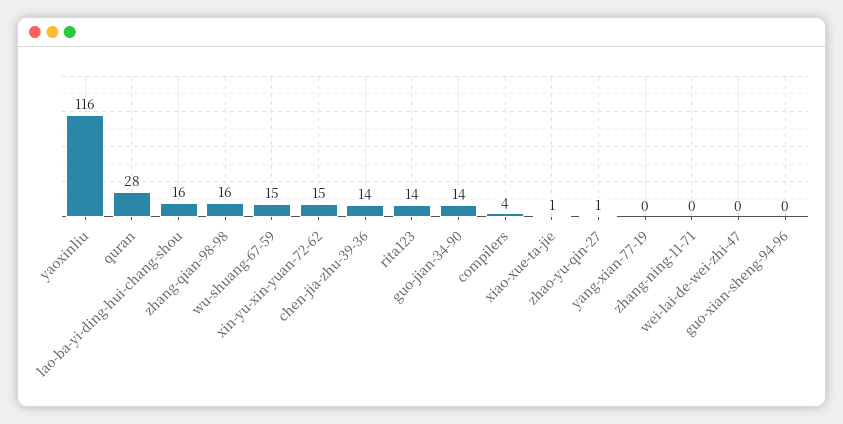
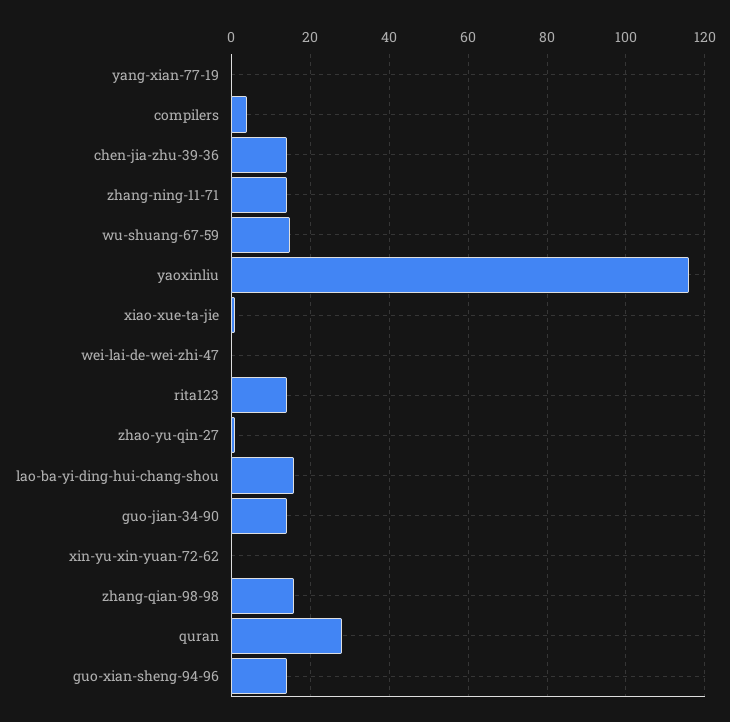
  {
    "yaoxinliu": 116,
    "quran": 28,
    "lao-ba-yi-ding-hui-chang-shou": 16,
    "zhang-qian-98-98": 16,
    "wu-shuang-67-59": 15,
-   "xin-yu-xin-yuan-72-62": 15,
+   "xin-yu-xin-yuan-72-62": 0,
    "chen-jia-zhu-39-36": 14,
    "rita123": 14,
    "guo-jian-34-90": 14,
    "compilers": 4,
    "xiao-xue-ta-jie": 1,
    "zhao-yu-qin-27": 1,
    "yang-xian-77-19": 0,
-   "zhang-ning-11-71": 0,
+   "zhang-ning-11-71": 15,
    "wei-lai-de-wei-zhi-47": 0,
-   "guo-xian-sheng-94-96": 0
+   "guo-xian-sheng-94-96": 15
  }

